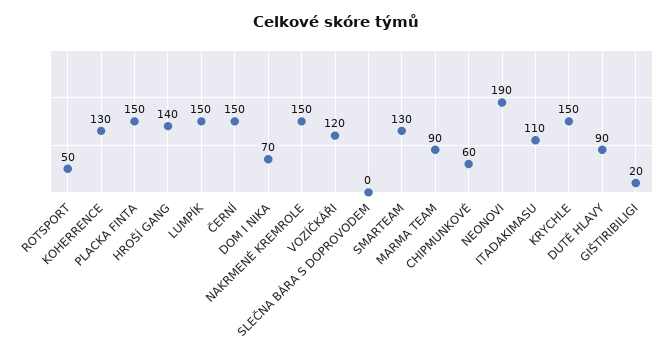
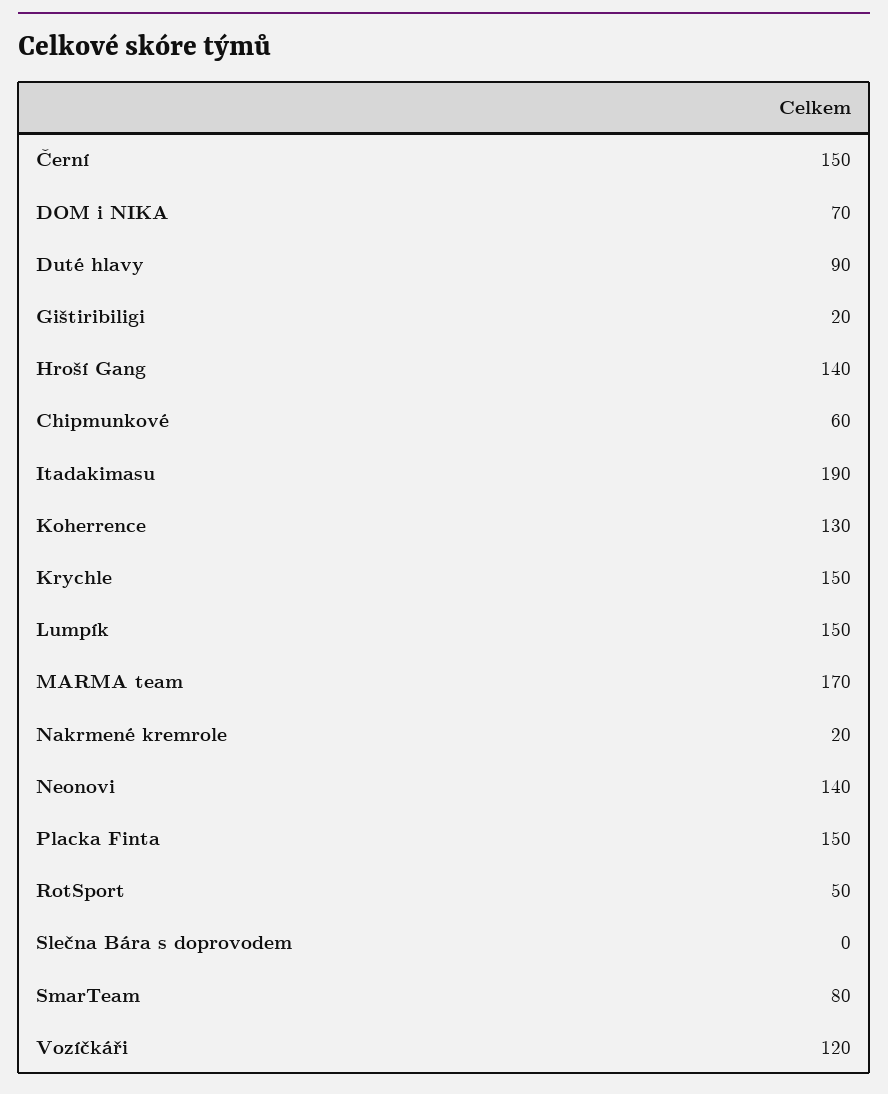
  {
    "ROTSPORT": 50,
    "KOHERRENCE": 130,
    "PLACKA FINTA": 150,
    "HROŠÍ GANG": 140,
    "LUMPÍK": 150,
    "ČERNÍ": 150,
    "DOM I NIKA": 70,
-   "NAKRMENÉ KREMROLE": 150,
+   "NAKRMENÉ KREMROLE": 20,
    "VOZÍČKÁŘI": 120,
    "SLEČNA BÁRA S DOPROVODEM": 0,
-   "SMARTEAM": 130,
+   "SMARTEAM": 80,
-   "MARMA TEAM": 90,
+   "MARMA TEAM": 170,
    "CHIPMUNKOVÉ": 60,
-   "NEONOVI": 190,
+   "NEONOVI": 140,
-   "ITADAKIMASU": 110,
+   "ITADAKIMASU": 190,
    "KRYCHLE": 150,
    "DUTÉ HLAVY": 90,
    "GIŠTIRIBILIGI": 20
  }

